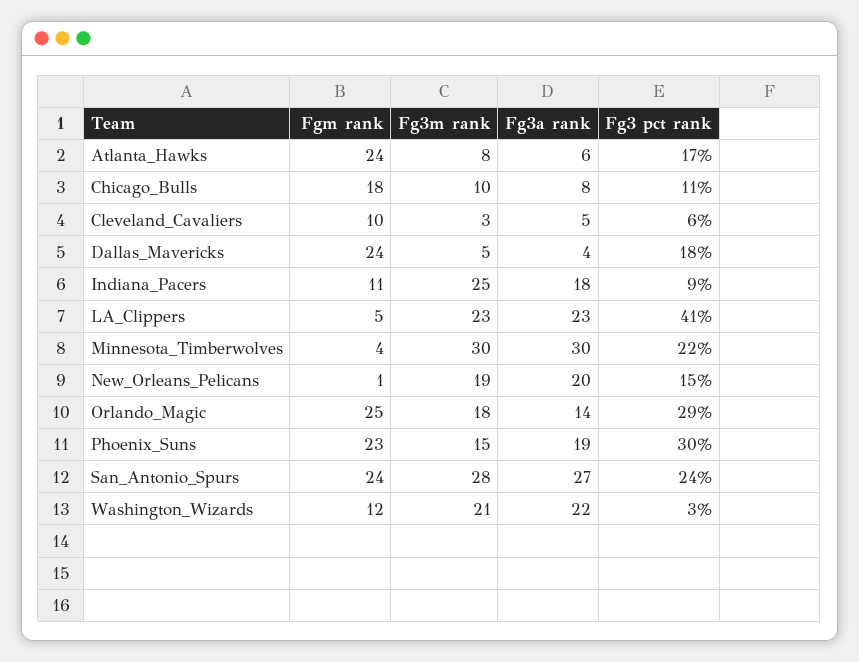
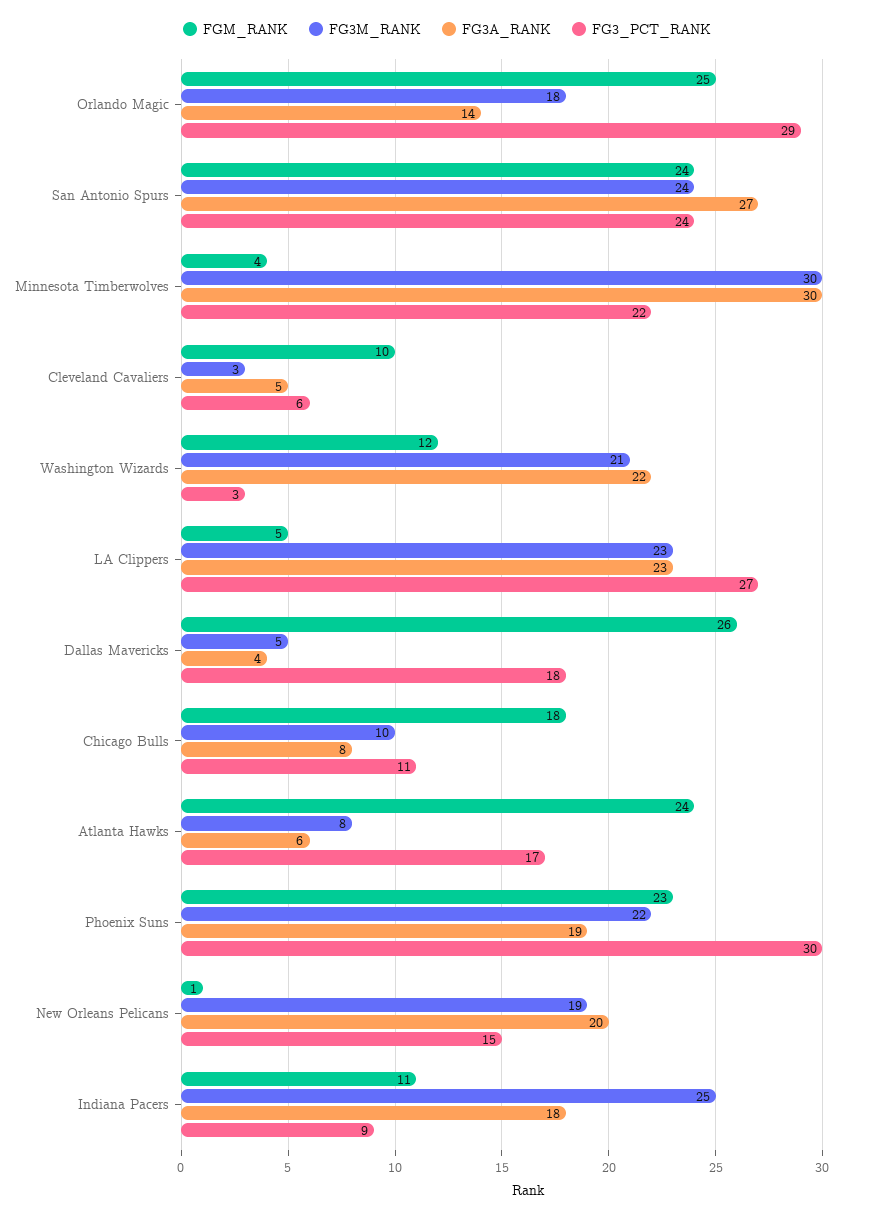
  {
    "Fgm rank": {
      "Atlanta_Hawks": 24,
      "Chicago_Bulls": 18,
      "Cleveland_Cavaliers": 10,
-     "Dallas_Mavericks": 24,
+     "Dallas_Mavericks": 26,
      "Indiana_Pacers": 11,
      "LA_Clippers": 5,
      "Minnesota_Timberwolves": 4,
      "New_Orleans_Pelicans": 1,
      "Orlando_Magic": 25,
      "Phoenix_Suns": 23,
      "San_Antonio_Spurs": 24,
      "Washington_Wizards": 12
    },
    "Fg3m rank": {
      "Atlanta_Hawks": 8,
      "Chicago_Bulls": 10,
      "Cleveland_Cavaliers": 3,
      "Dallas_Mavericks": 5,
      "Indiana_Pacers": 25,
      "LA_Clippers": 23,
      "Minnesota_Timberwolves": 30,
      "New_Orleans_Pelicans": 19,
      "Orlando_Magic": 18,
-     "Phoenix_Suns": 15,
+     "Phoenix_Suns": 22,
-     "San_Antonio_Spurs": 28,
+     "San_Antonio_Spurs": 24,
      "Washington_Wizards": 21
    },
    "Fg3a rank": {
      "Atlanta_Hawks": 6,
      "Chicago_Bulls": 8,
      "Cleveland_Cavaliers": 5,
      "Dallas_Mavericks": 4,
      "Indiana_Pacers": 18,
      "LA_Clippers": 23,
      "Minnesota_Timberwolves": 30,
      "New_Orleans_Pelicans": 20,
      "Orlando_Magic": 14,
      "Phoenix_Suns": 19,
      "San_Antonio_Spurs": 27,
      "Washington_Wizards": 22
    },
    "Fg3 pct rank": {
      "Atlanta_Hawks": 17,
      "Chicago_Bulls": 11,
      "Cleveland_Cavaliers": 6,
      "Dallas_Mavericks": 18,
      "Indiana_Pacers": 9,
-     "LA_Clippers": 41,
+     "LA_Clippers": 27,
      "Minnesota_Timberwolves": 22,
      "New_Orleans_Pelicans": 15,
      "Orlando_Magic": 29,
      "Phoenix_Suns": 30,
      "San_Antonio_Spurs": 24,
      "Washington_Wizards": 3
    }
  }

